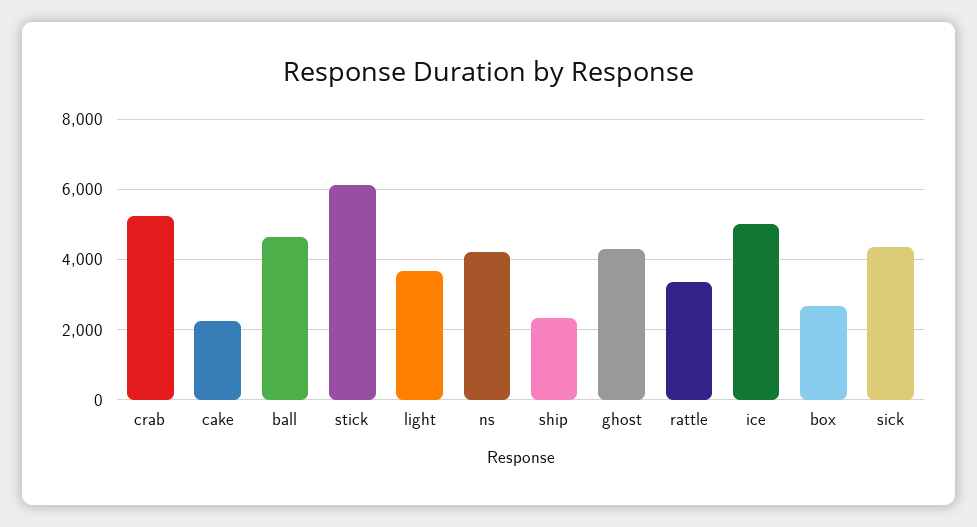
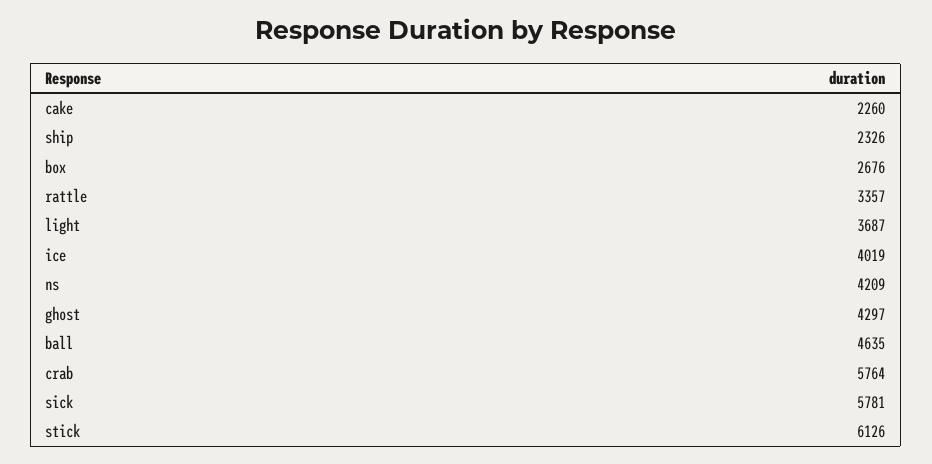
  {
-   "crab": 5200,
+   "crab": 5764,
    "cake": 2260,
    "ball": 4635,
    "stick": 6126,
    "light": 3687,
    "ns": 4209,
    "ship": 2326,
    "ghost": 4297,
    "rattle": 3357,
-   "ice": 5000,
+   "ice": 4019,
    "box": 2676,
-   "sick": 4400
+   "sick": 5781
  }

